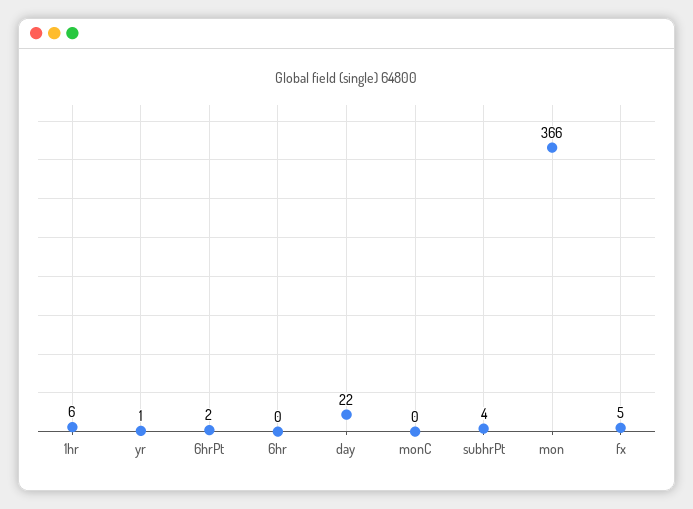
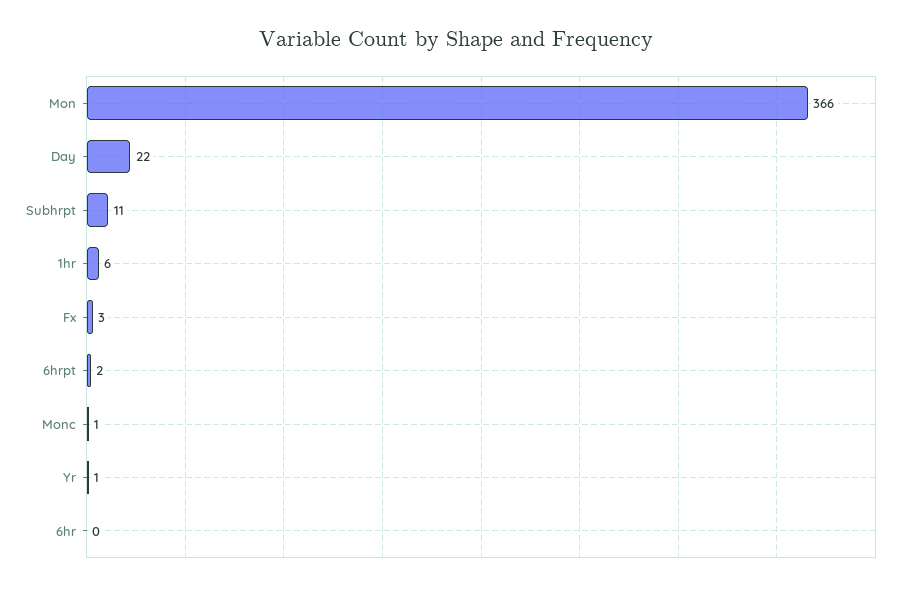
  {
    "1hr": 6,
    "yr": 1,
    "6hrPt": 2,
    "6hr": 0,
    "day": 22,
-   "monC": 0,
+   "monC": 1,
-   "subhrPt": 4,
+   "subhrPt": 11,
    "mon": 366,
-   "fx": 5
+   "fx": 3
  }

